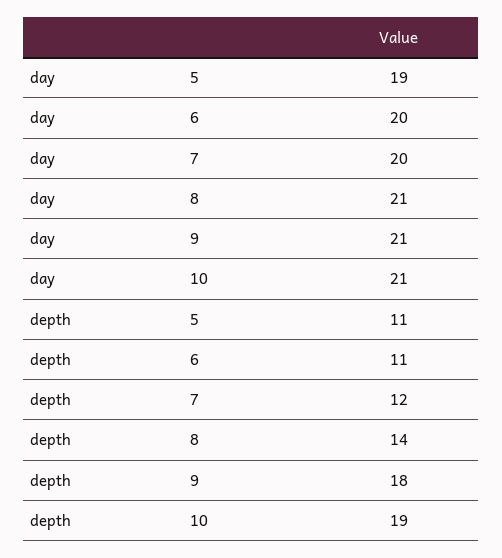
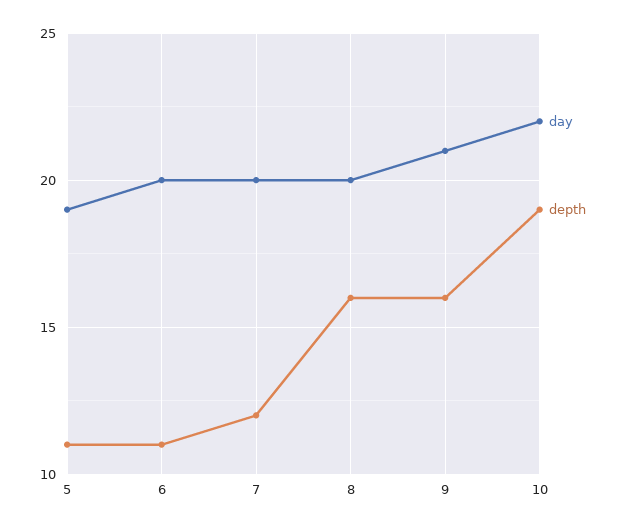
  {
    "day": {
      "5": 19,
      "6": 20,
      "7": 20,
-     "8": 21,
+     "8": 20,
      "9": 21,
-     "10": 21
+     "10": 22
    },
    "depth": {
      "5": 11,
      "6": 11,
      "7": 12,
-     "8": 14,
+     "8": 16,
-     "9": 18,
+     "9": 16,
      "10": 19
    }
  }

